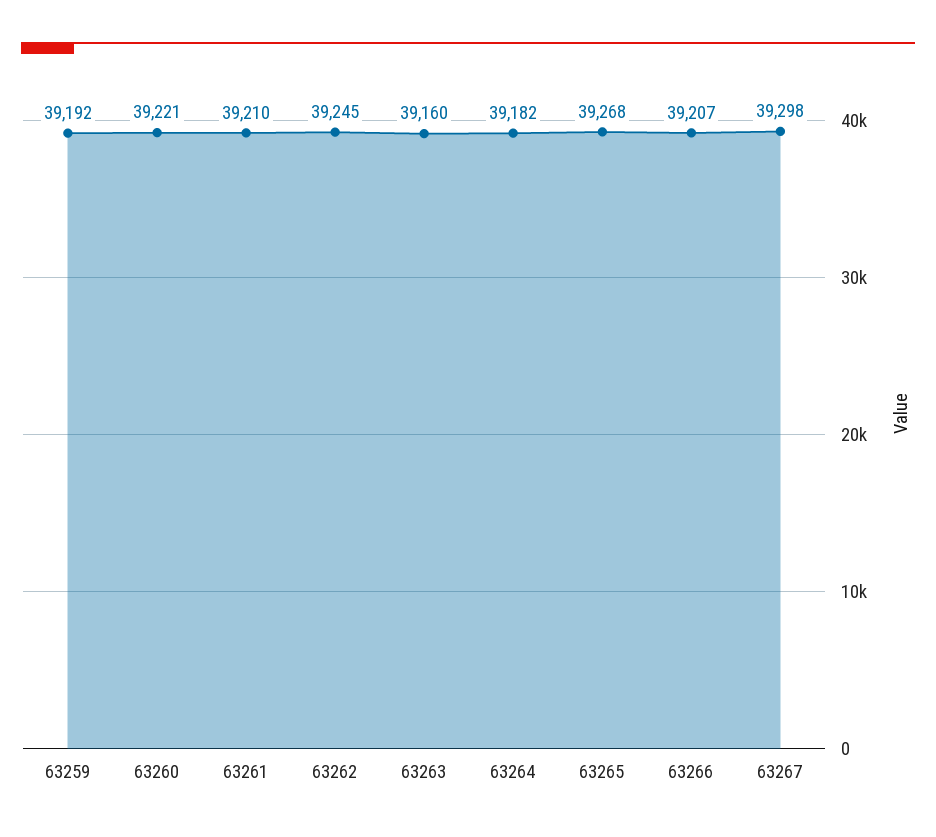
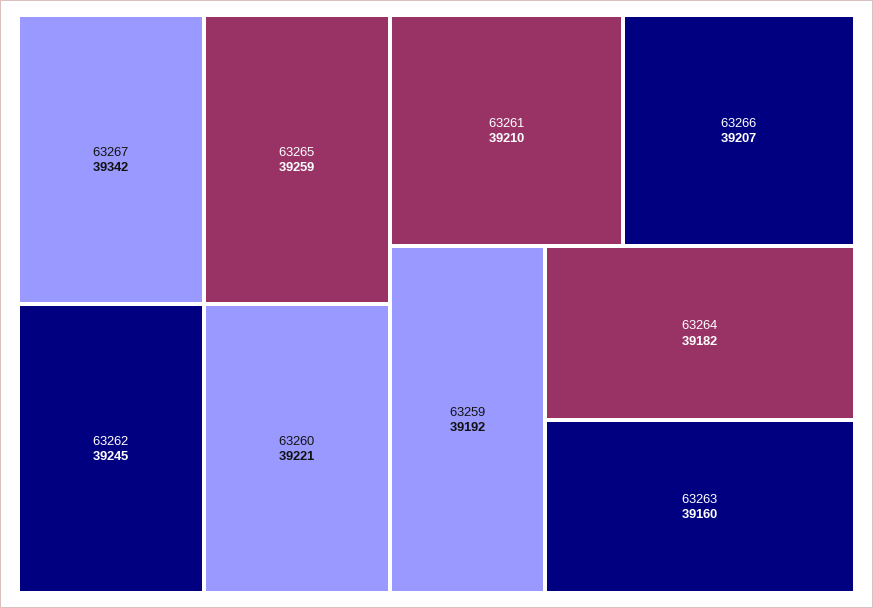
  {
    "63259": 39192,
    "63260": 39221,
    "63261": 39210,
    "63262": 39245,
    "63263": 39160,
    "63264": 39182,
-   "63265": 39268,
+   "63265": 39259,
    "63266": 39207,
-   "63267": 39298
+   "63267": 39342
  }

